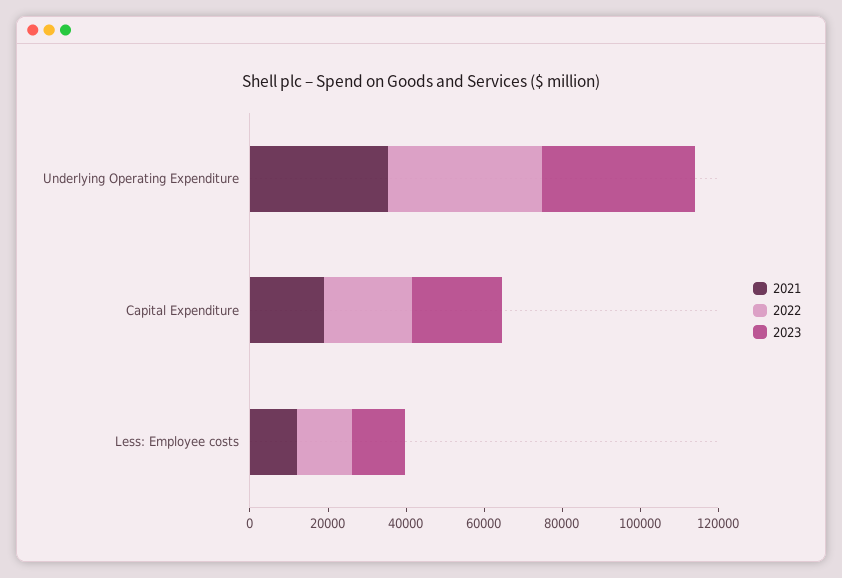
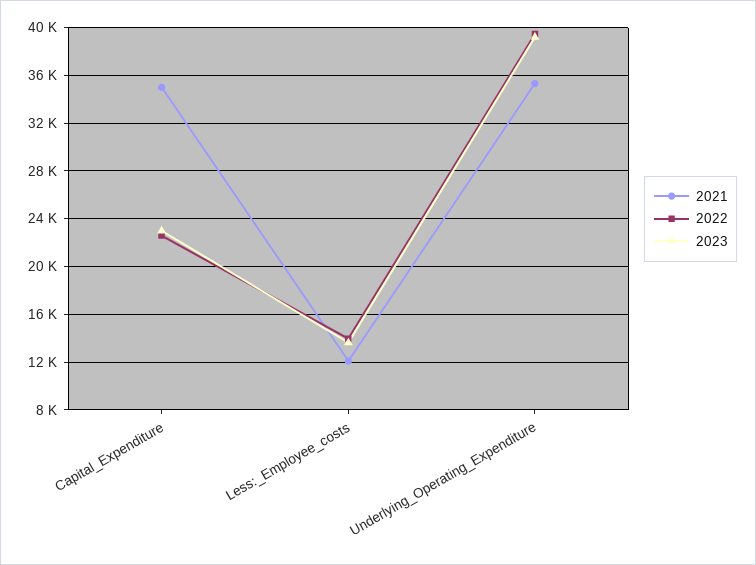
  {
    "2021": {
      "Underlying Operating Expenditure": 35000,
-     "Capital Expenditure": 20000,
+     "Capital Expenditure": 35000,
      "Less: Employee costs": 12000
    },
    "2022": {
      "Underlying Operating Expenditure": 39000,
      "Capital Expenditure": 23000,
      "Less: Employee costs": 14000
    },
    "2023": {
      "Underlying Operating Expenditure": 39000,
      "Capital Expenditure": 23000,
      "Less: Employee costs": 14000
    }
  }

